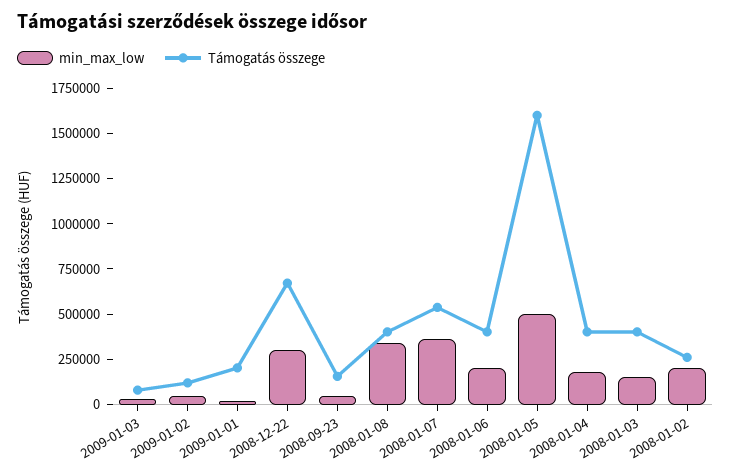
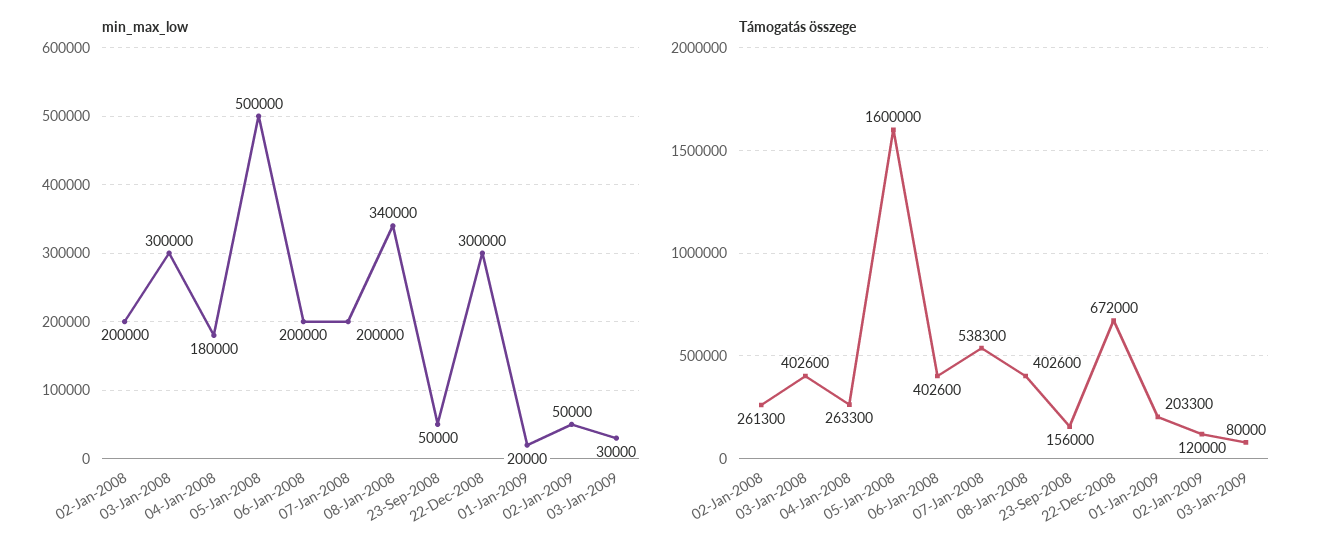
  {
    "min_max_low": {
      "2009-01-03": 30000,
      "2009-01-02": 50000,
      "2009-01-01": 20000,
      "2008-12-22": 300000,
      "2008-09-23": 50000,
      "2008-01-08": 340000,
-     "2008-01-07": 350000,
+     "2008-01-07": 200000,
      "2008-01-06": 200000,
      "2008-01-05": 500000,
      "2008-01-04": 180000,
-     "2008-01-03": 150000,
+     "2008-01-03": 300000,
      "2008-01-02": 200000
    },
    "Támogatás összege": {
      "2009-01-03": 80000,
      "2009-01-02": 120000,
      "2009-01-01": 203300,
      "2008-12-22": 672000,
      "2008-09-23": 156000,
      "2008-01-08": 402600,
      "2008-01-07": 538300,
      "2008-01-06": 402600,
      "2008-01-05": 1600000,
-     "2008-01-04": 400000,
+     "2008-01-04": 263300,
      "2008-01-03": 402600,
      "2008-01-02": 261300
    }
  }

